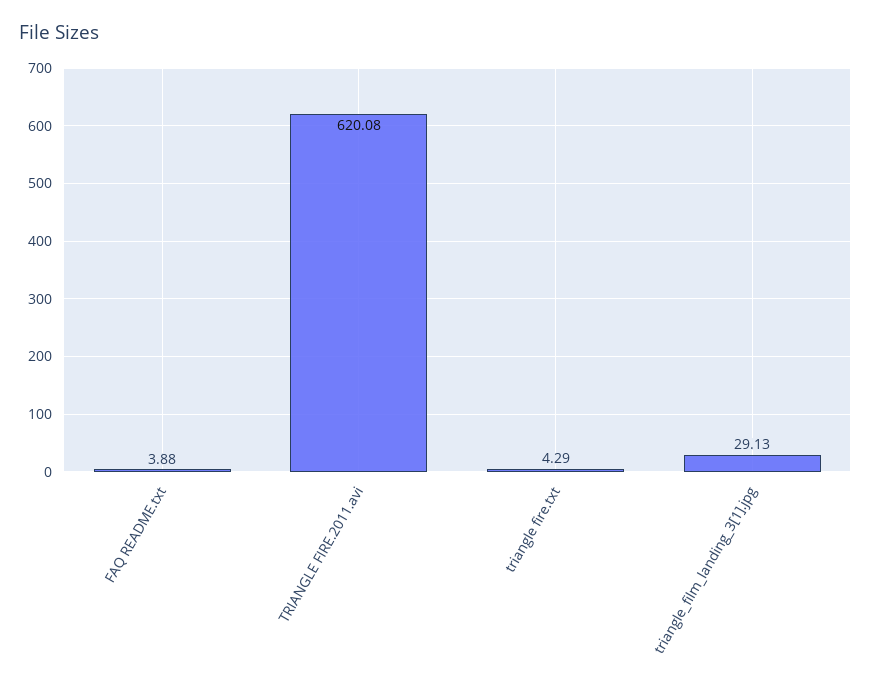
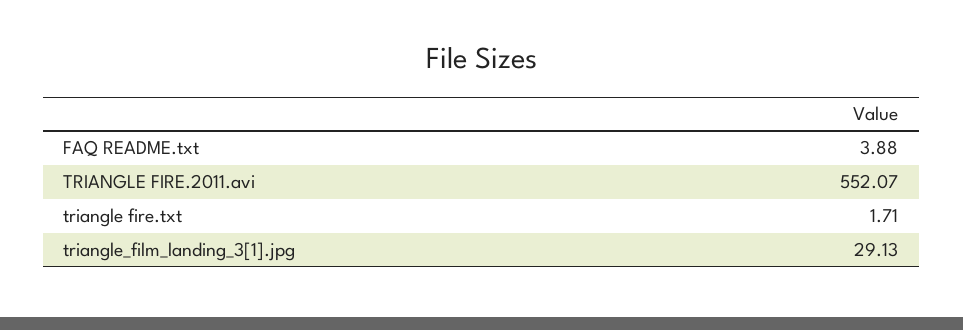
  {
    "FAQ README.txt": 3.88,
-   "TRIANGLE FIRE.2011.avi": 620.08,
+   "TRIANGLE FIRE.2011.avi": 552.07,
-   "triangle fire.txt": 4.29,
+   "triangle fire.txt": 1.71,
    "triangle_film_landing_3[1].jpg": 29.13
  }

